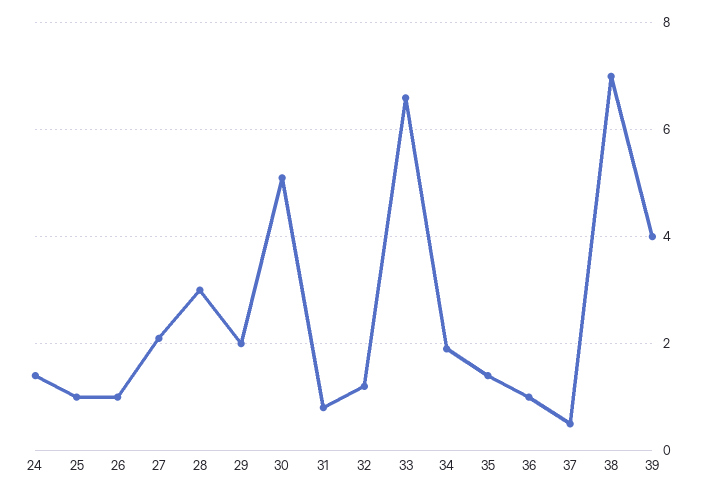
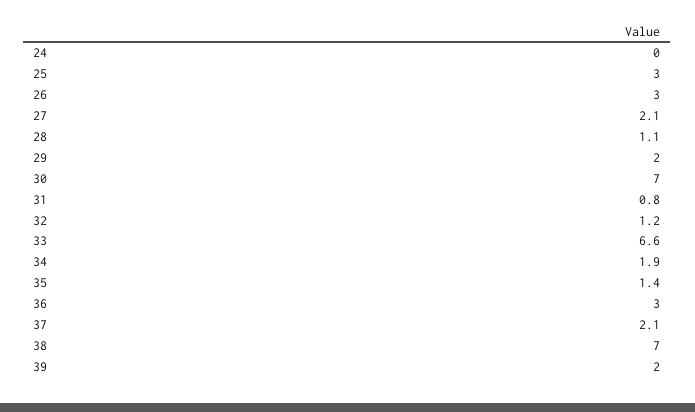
  {
-   "24": 1.5,
+   "24": 0,
-   "25": 1,
+   "25": 3,
-   "26": 1,
+   "26": 3,
    "27": 2.1,
-   "28": 3,
+   "28": 1.1,
    "29": 2,
-   "30": 5,
+   "30": 7,
    "31": 0.8,
    "32": 1.2,
    "33": 6.6,
    "34": 1.9,
    "35": 1.4,
-   "36": 1,
+   "36": 3,
-   "37": 0.5,
+   "37": 2.1,
    "38": 7,
-   "39": 4
+   "39": 2
  }

